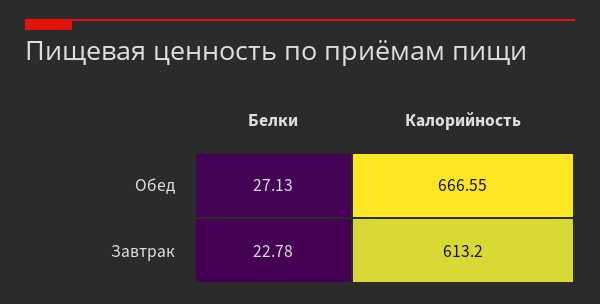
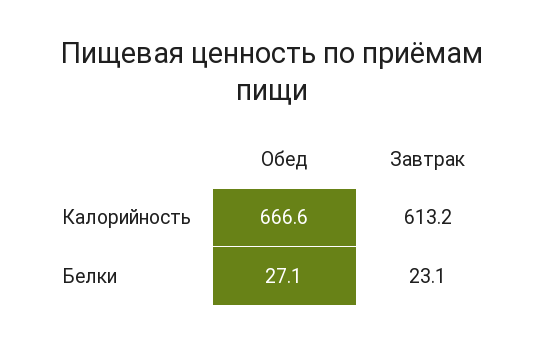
  {
    "Белки": {
      "Обед": 27.13,
-     "Завтрак": 22.78
+     "Завтрак": 23.1
    },
    "Калорийность": {
      "Обед": 666.55,
      "Завтрак": 613.2
    }
  }

